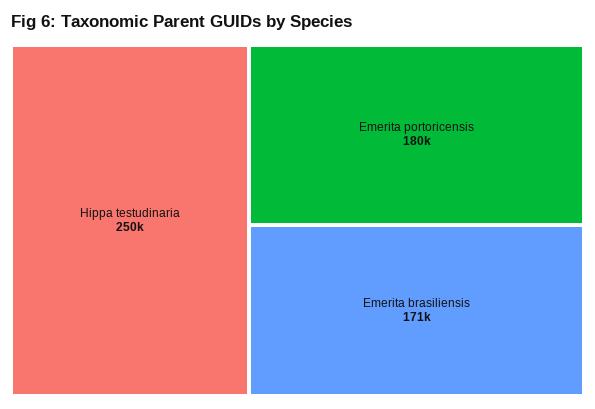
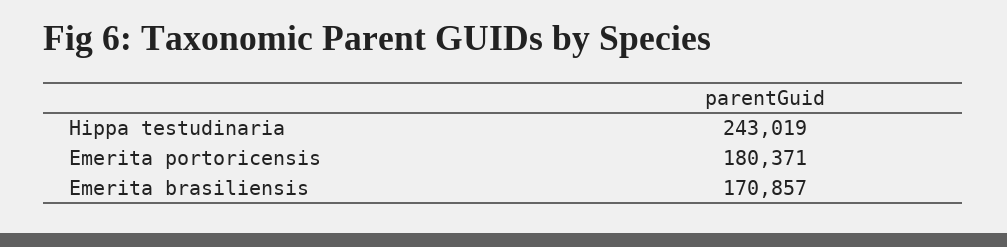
  {
-   "Hippa testudinaria": 250000,
+   "Hippa testudinaria": 243019,
    "Emerita portoricensis": 180371,
    "Emerita brasiliensis": 170857
  }

